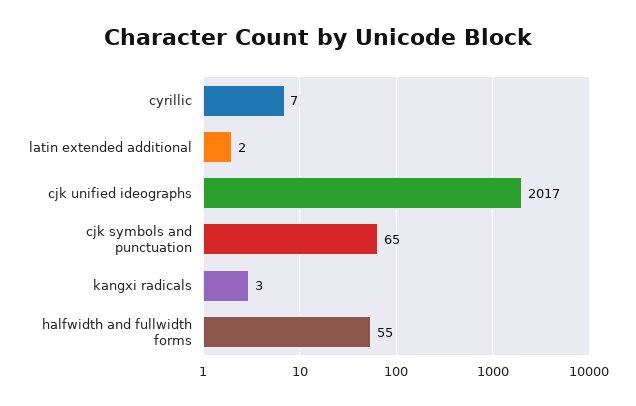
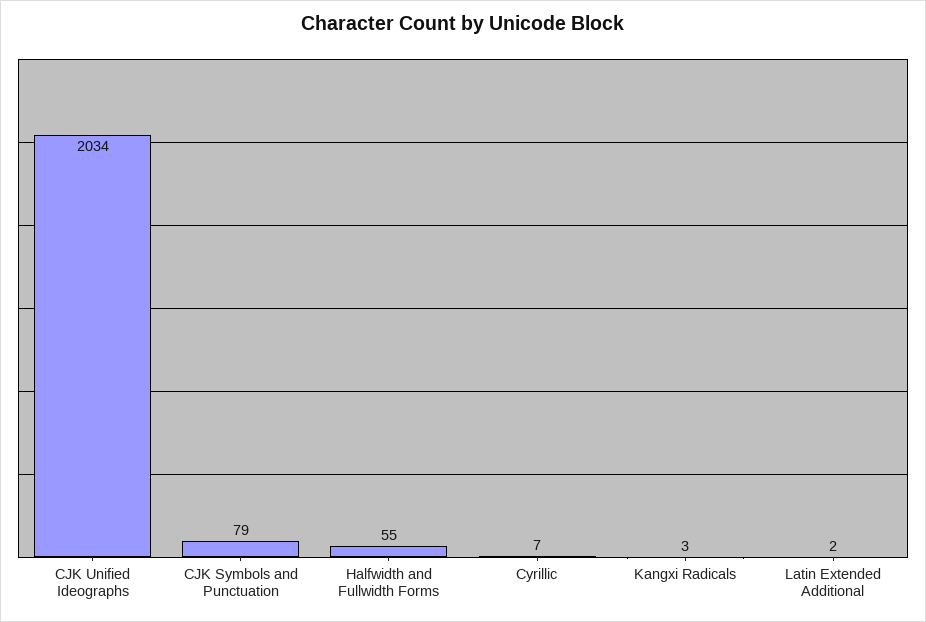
  {
    "cyrillic": 7,
    "latin extended additional": 2,
-   "cjk unified ideographs": 2017,
+   "cjk unified ideographs": 2034,
-   "cjk symbols and punctuation": 65,
+   "cjk symbols and punctuation": 79,
    "kangxi radicals": 3,
    "halfwidth and fullwidth forms": 55
  }

